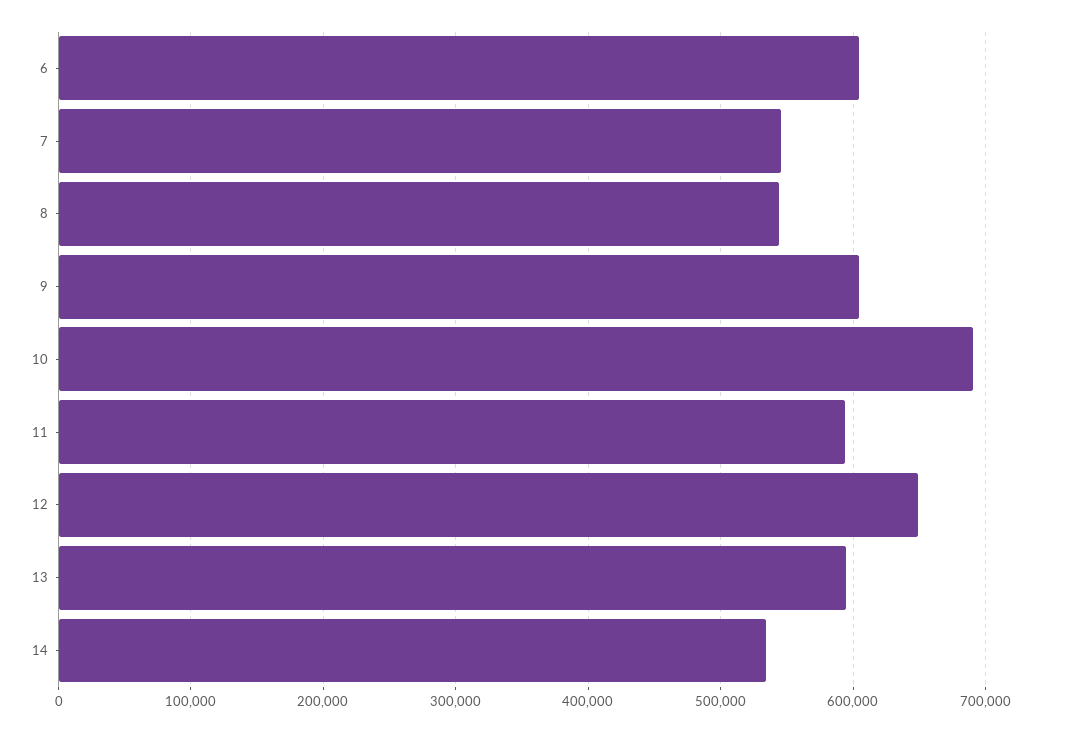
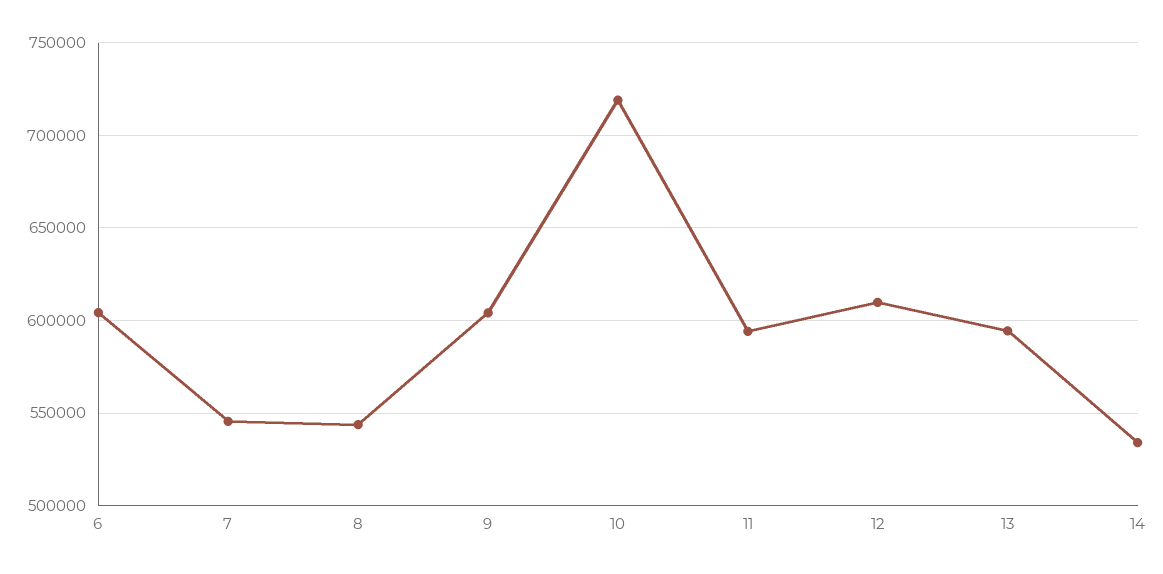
  {
    "6": 605000,
    "7": 545000,
    "8": 545000,
    "9": 605000,
-   "10": 690000,
+   "10": 720000,
    "11": 595000,
-   "12": 650000,
+   "12": 610000,
    "13": 595000,
    "14": 535000
  }

